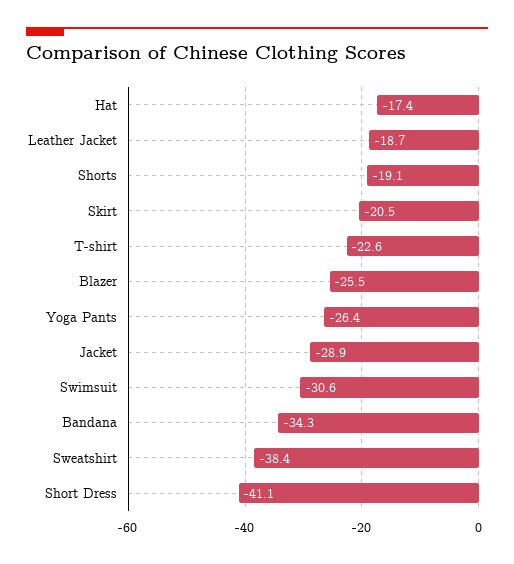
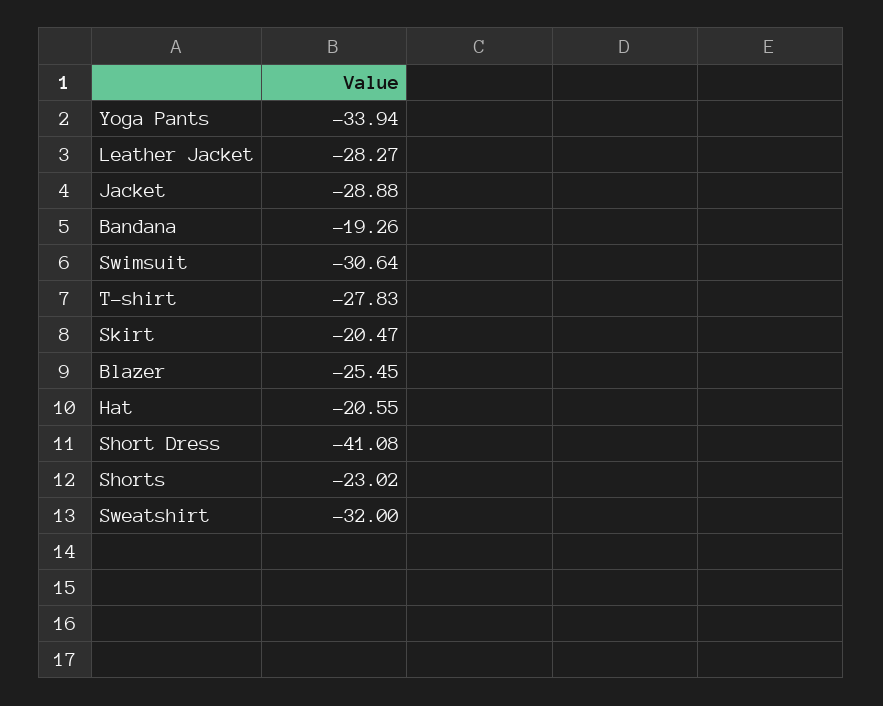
  {
-   "Hat": -17.4,
+   "Hat": -20.55,
-   "Leather Jacket": -18.7,
+   "Leather Jacket": -28.27,
-   "Shorts": -19.1,
+   "Shorts": -23.02,
    "Skirt": -20.47,
-   "T-shirt": -22.6,
+   "T-shirt": -27.83,
    "Blazer": -25.45,
-   "Yoga Pants": -26.4,
+   "Yoga Pants": -33.94,
    "Jacket": -28.88,
    "Swimsuit": -30.64,
-   "Bandana": -34.3,
+   "Bandana": -19.26,
-   "Sweatshirt": -38.4,
+   "Sweatshirt": -32,
    "Short Dress": -41.08
  }

